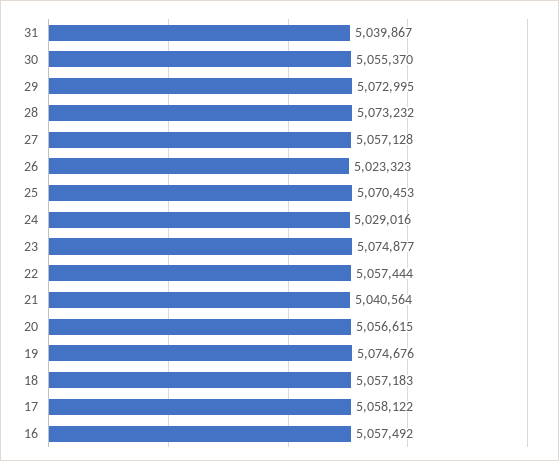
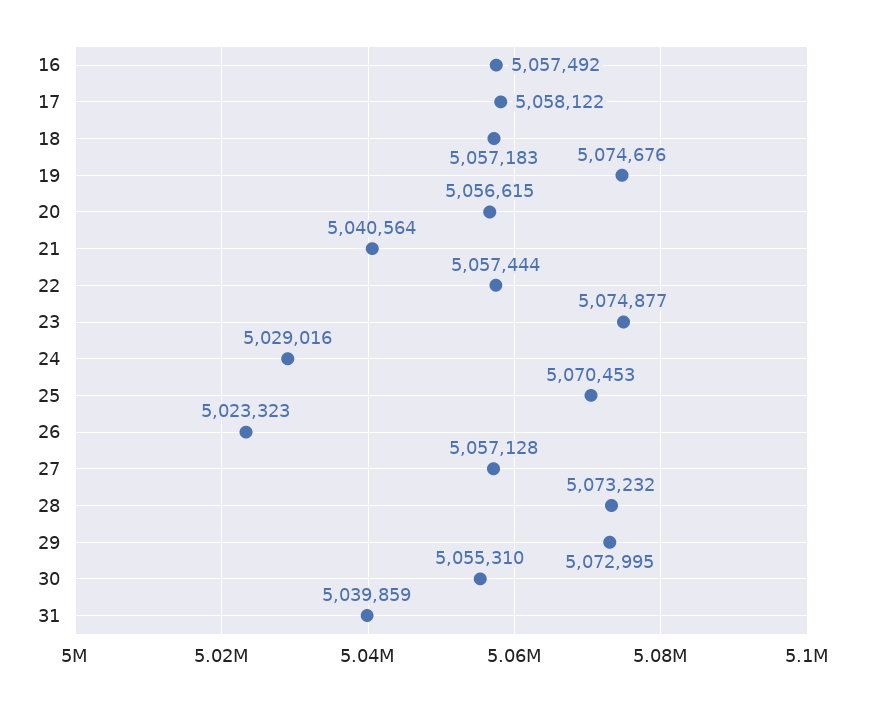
  {
-   "31": 5039867,
+   "31": 5039859,
-   "30": 5055370,
+   "30": 5055310,
    "29": 5072995,
    "28": 5073232,
    "27": 5057128,
    "26": 5023323,
    "25": 5070453,
    "24": 5029016,
    "23": 5074877,
    "22": 5057444,
    "21": 5040564,
    "20": 5056615,
    "19": 5074676,
    "18": 5057183,
    "17": 5058122,
    "16": 5057492
  }

